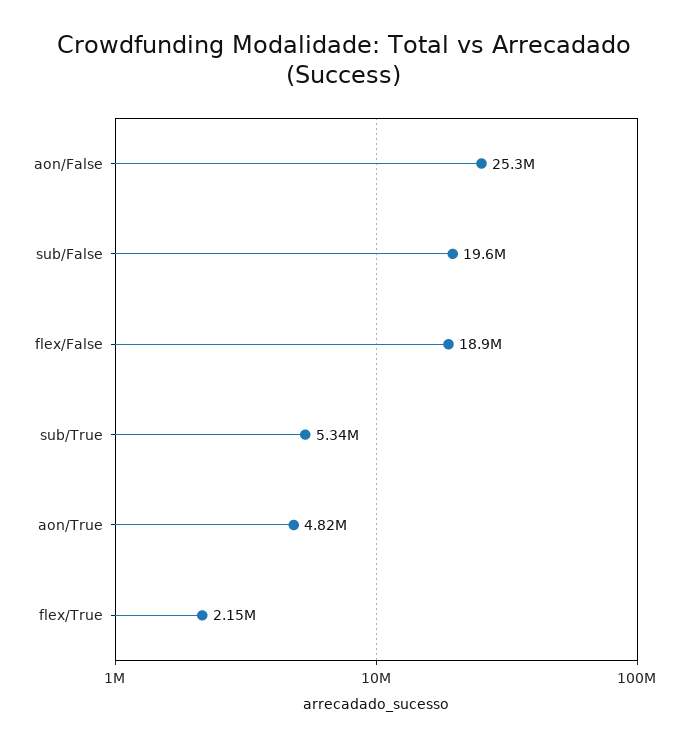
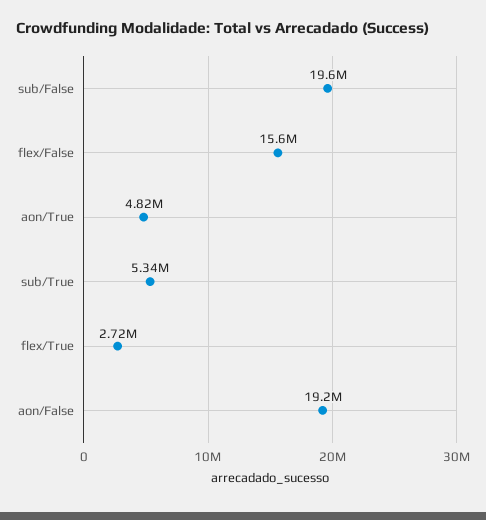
  {
-   "aon/False": 25300000,
+   "aon/False": 19200000,
    "sub/False": 19600000,
-   "flex/False": 18900000,
+   "flex/False": 15600000,
    "sub/True": 5340000,
    "aon/True": 4820000,
-   "flex/True": 2150000
+   "flex/True": 2720000
  }

